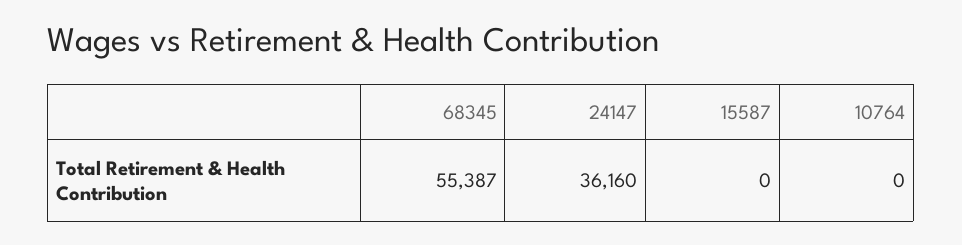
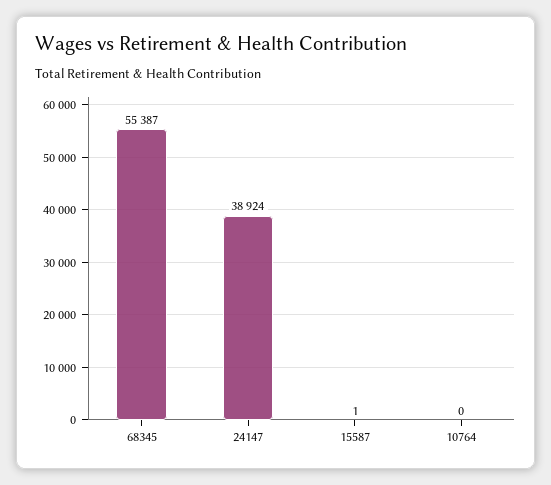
  {
    "68345": 55387,
-   "24147": 36160,
+   "24147": 38924,
-   "15587": 0,
+   "15587": 1,
    "10764": 0
  }

